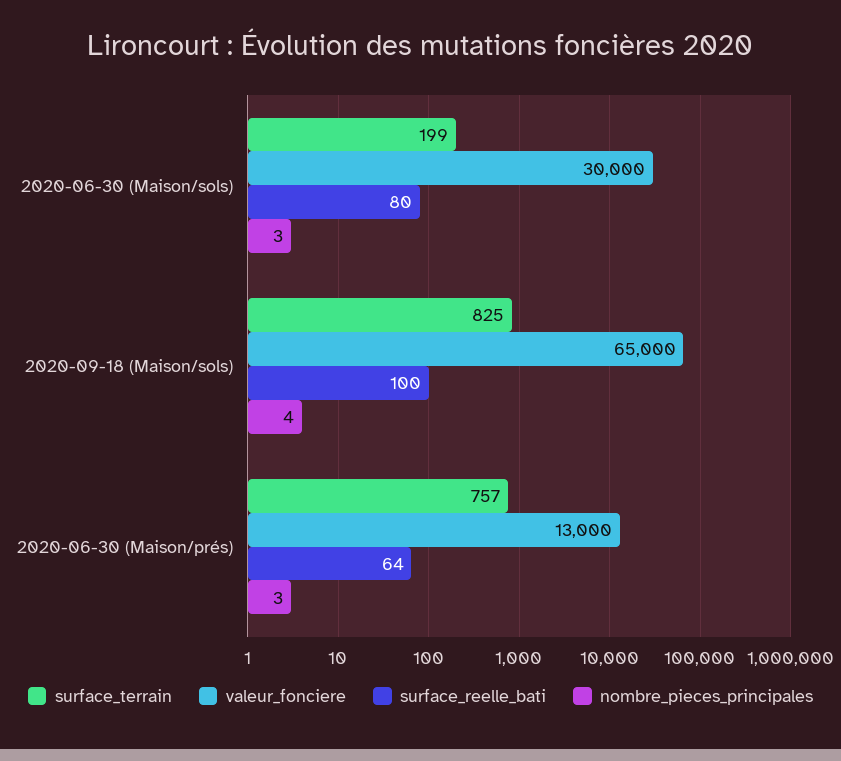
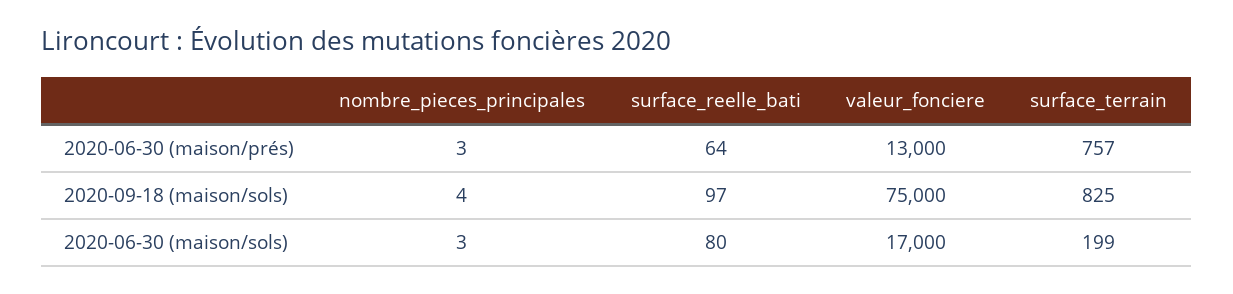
  {
    "surface_terrain": {
      "2020-06-30 (Maison/sols)": 199,
      "2020-09-18 (Maison/sols)": 825,
      "2020-06-30 (Maison/prés)": 757
    },
    "valeur_fonciere": {
-     "2020-06-30 (Maison/sols)": 30000,
+     "2020-06-30 (Maison/sols)": 17000,
-     "2020-09-18 (Maison/sols)": 65000,
+     "2020-09-18 (Maison/sols)": 75000,
      "2020-06-30 (Maison/prés)": 13000
    },
    "surface_reelle_bati": {
      "2020-06-30 (Maison/sols)": 80,
-     "2020-09-18 (Maison/sols)": 100,
+     "2020-09-18 (Maison/sols)": 97,
      "2020-06-30 (Maison/prés)": 64
    },
    "nombre_pieces_principales": {
      "2020-06-30 (Maison/sols)": 3,
      "2020-09-18 (Maison/sols)": 4,
      "2020-06-30 (Maison/prés)": 3
    }
  }

